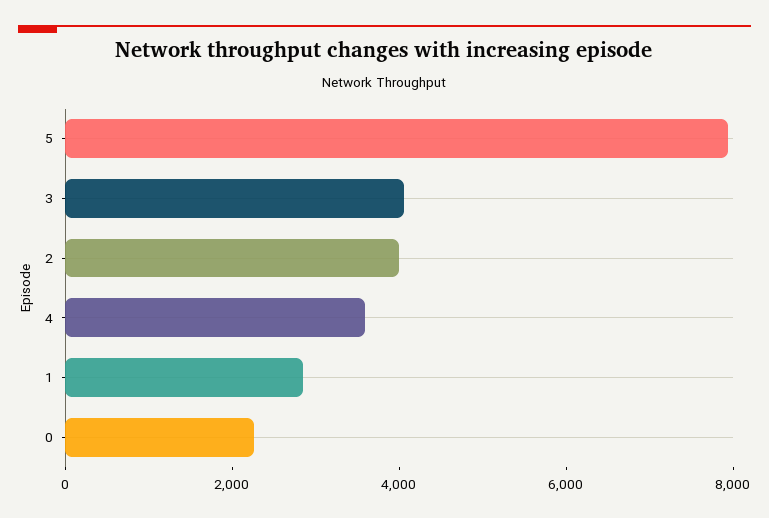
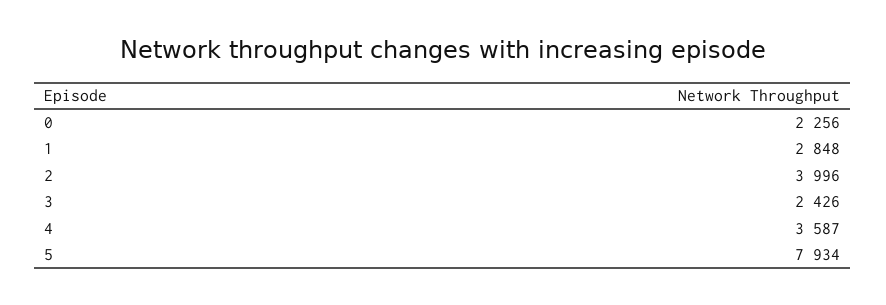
  {
    "5": 7934,
-   "3": 4000,
+   "3": 2426,
    "2": 3996,
    "4": 3587,
    "1": 2848,
    "0": 2256
  }

